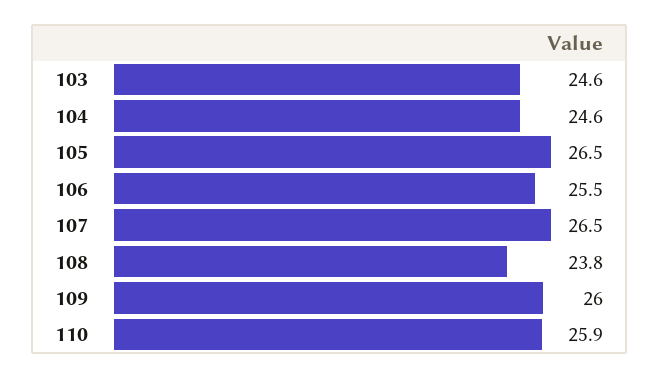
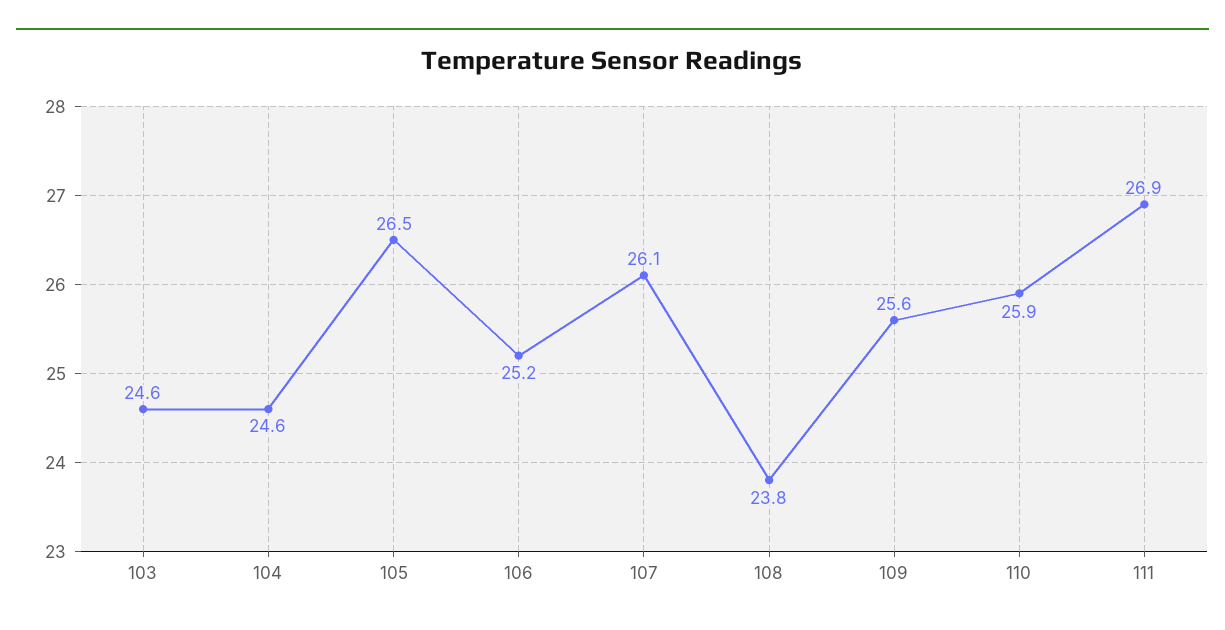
  {
    "103": 24.6,
    "104": 24.6,
    "105": 26.5,
-   "106": 25.5,
+   "106": 25.2,
-   "107": 26.5,
+   "107": 26.1,
    "108": 23.8,
-   "109": 26,
+   "109": 25.6,
-   "110": 25.9
+   "110": 25.9,
+   "111": 26.9
  }

